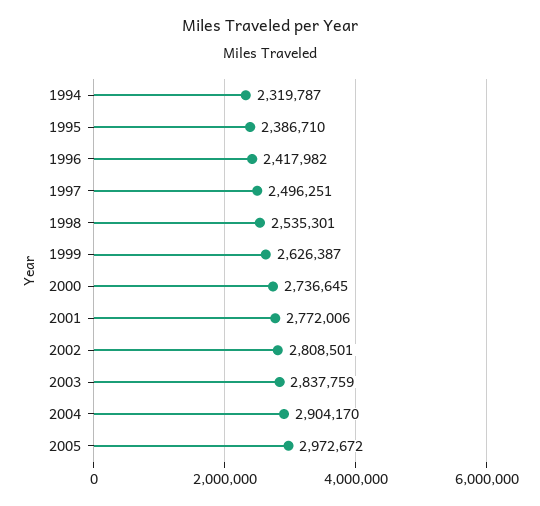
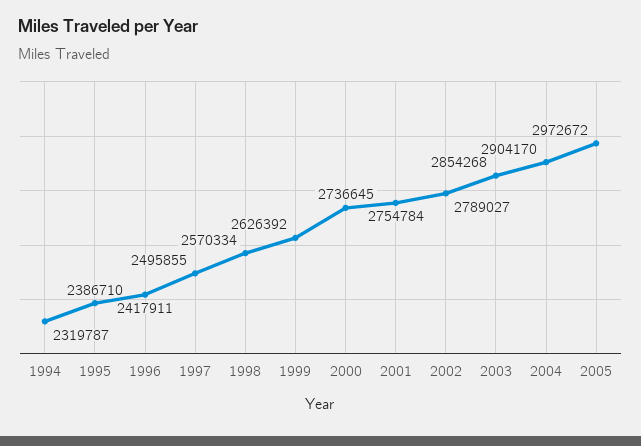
  {
    "1994": 2319787,
    "1995": 2386710,
-   "1996": 2417982,
+   "1996": 2417911,
-   "1997": 2496251,
+   "1997": 2495855,
-   "1998": 2535301,
+   "1998": 2570334,
-   "1999": 2626387,
+   "1999": 2626392,
    "2000": 2736645,
-   "2001": 2772006,
+   "2001": 2754784,
-   "2002": 2808501,
+   "2002": 2789027,
-   "2003": 2837759,
+   "2003": 2854268,
    "2004": 2904170,
    "2005": 2972672
  }

